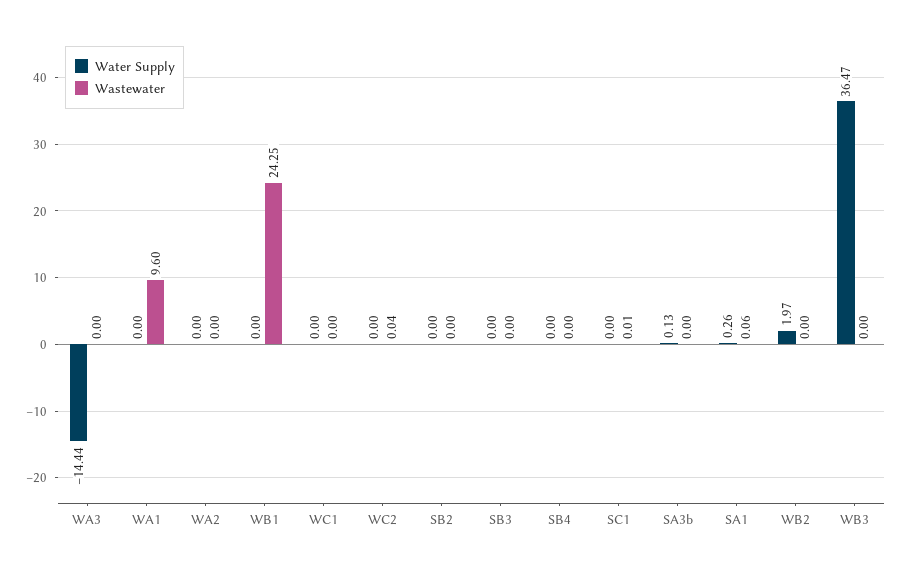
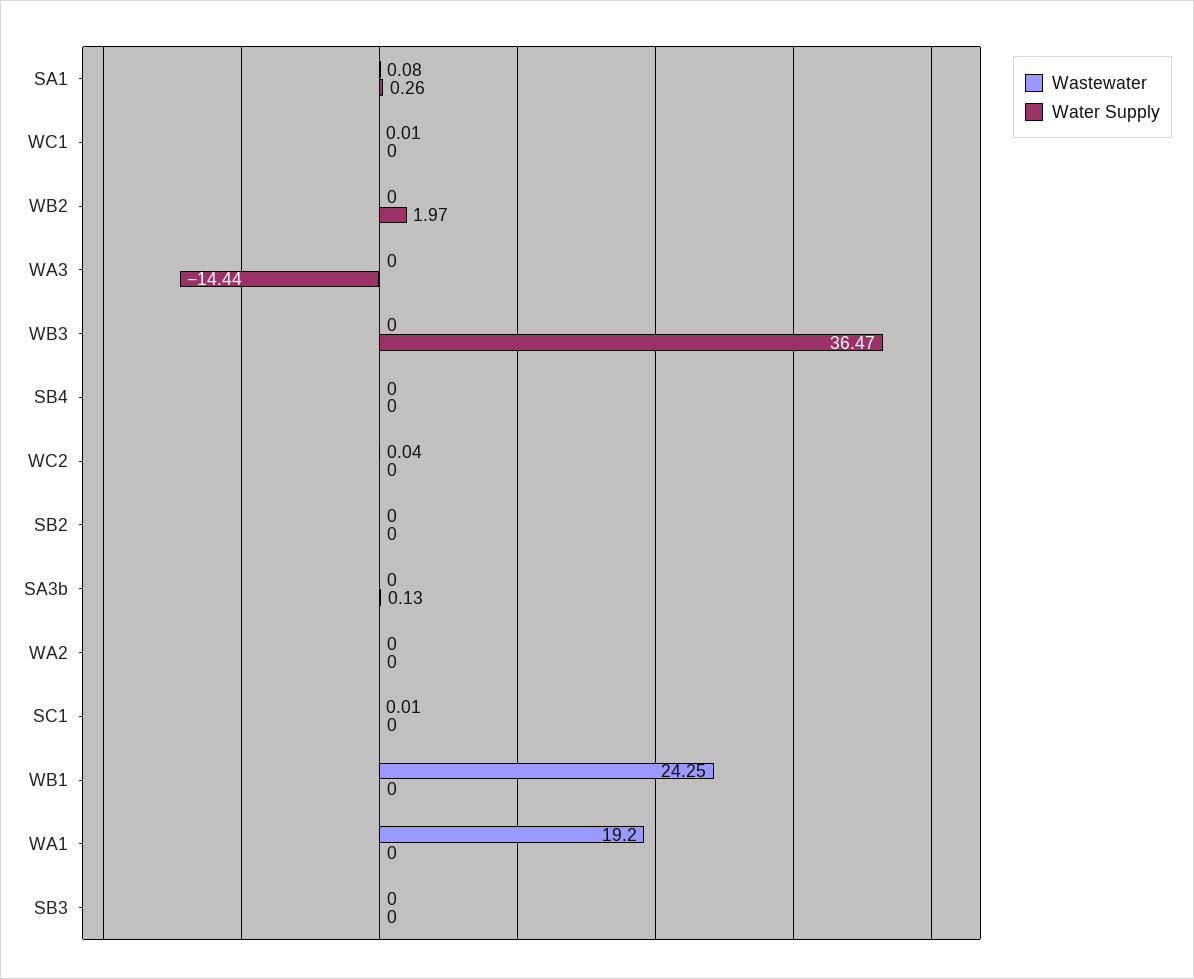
  {
    "Water Supply": {
      "WA3": -14.44,
      "WA1": 0,
      "WA2": 0,
      "WB1": 0,
      "WC1": 0,
      "WC2": 0,
      "SB2": 0,
      "SB3": 0,
      "SB4": 0,
      "SC1": 0,
      "SA3b": 0.13,
      "SA1": 0.26,
      "WB2": 1.97,
      "WB3": 36.47
    },
    "Wastewater": {
      "WA3": 0,
-     "WA1": 9.6,
+     "WA1": 19.2,
      "WA2": 0,
      "WB1": 24.25,
-     "WC1": 0,
+     "WC1": 0.01,
      "WC2": 0.04,
      "SB2": 0,
      "SB3": 0,
      "SB4": 0,
      "SC1": 0.01,
      "SA3b": 0,
-     "SA1": 0.06,
+     "SA1": 0.08,
      "WB2": 0,
      "WB3": 0
    }
  }

